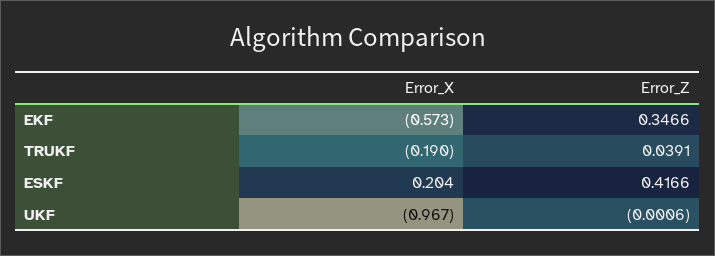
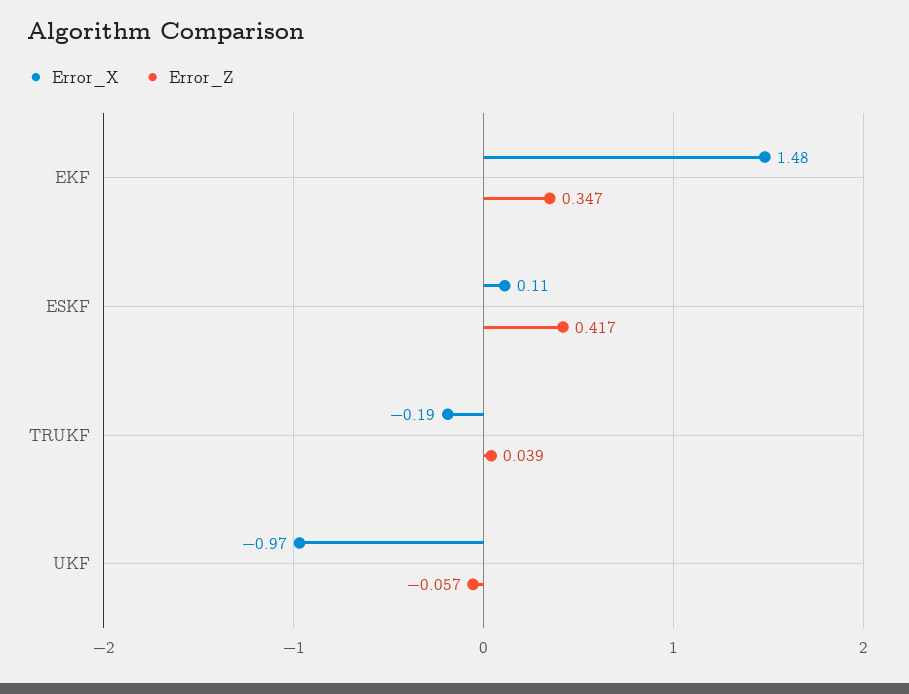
  {
    "Error_X": {
-     "EKF": -0.573,
+     "EKF": 1.48,
      "TRUKF": -0.19,
-     "ESKF": 0.204,
+     "ESKF": 0.11,
      "UKF": -0.967
    },
    "Error_Z": {
      "EKF": 0.3466,
      "TRUKF": 0.0391,
      "ESKF": 0.4166,
-     "UKF": -0.0006
+     "UKF": -0.057
    }
  }

